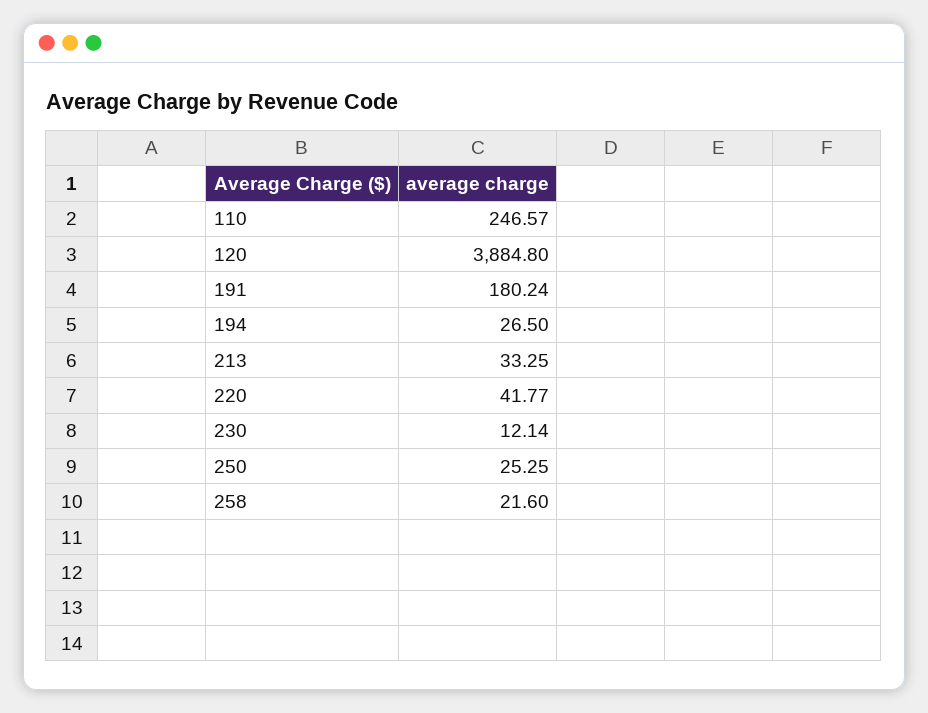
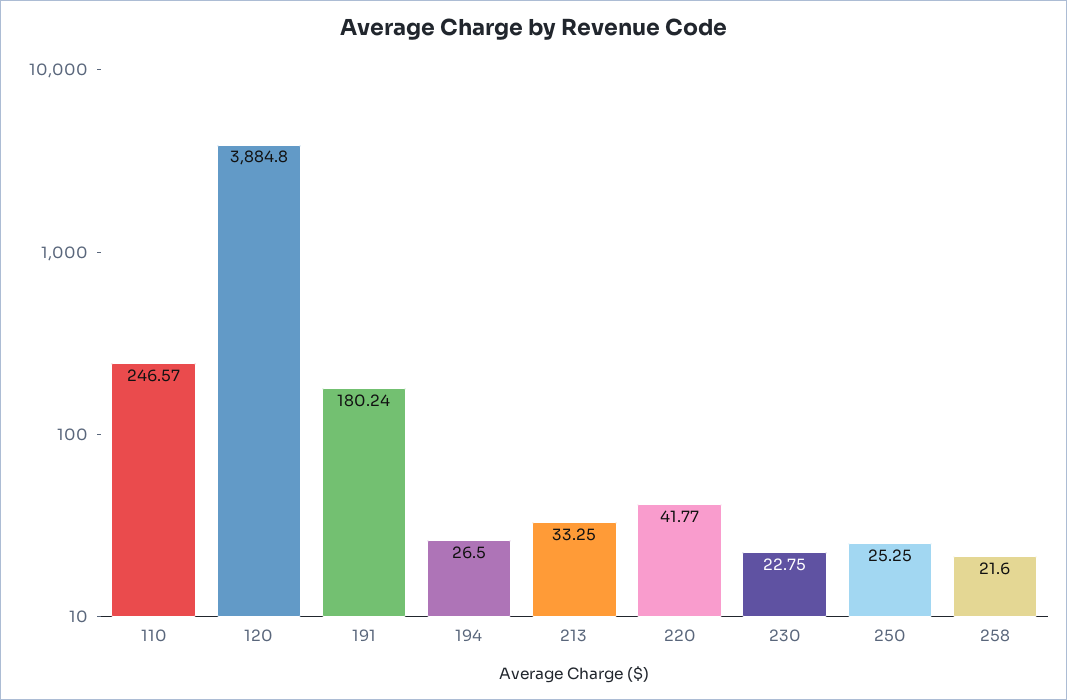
  {
    "110": 246.57,
    "120": 3884.8,
    "191": 180.24,
    "194": 26.5,
    "213": 33.25,
    "220": 41.77,
-   "230": 12.14,
+   "230": 22.75,
    "250": 25.25,
    "258": 21.6
  }

